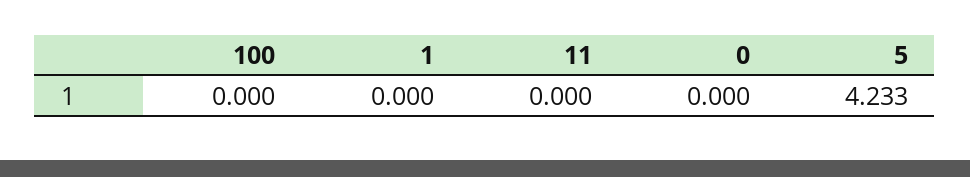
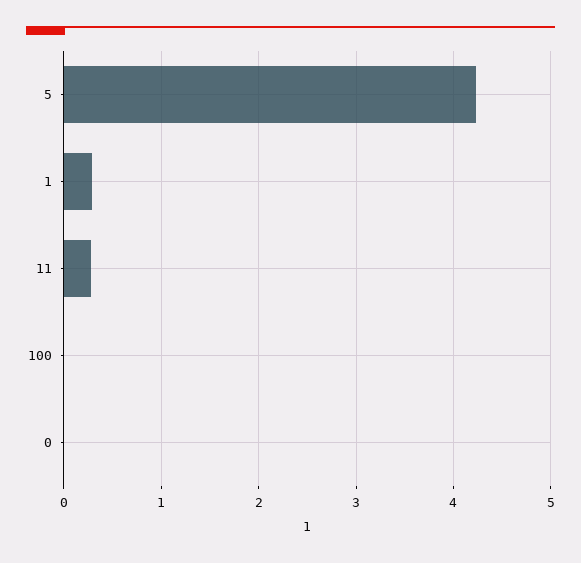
  {
    "100": 0,
-   "1": 0,
+   "1": 0.3,
-   "11": 0,
+   "11": 0.3,
    "0": 0,
    "5": 4.233
  }

